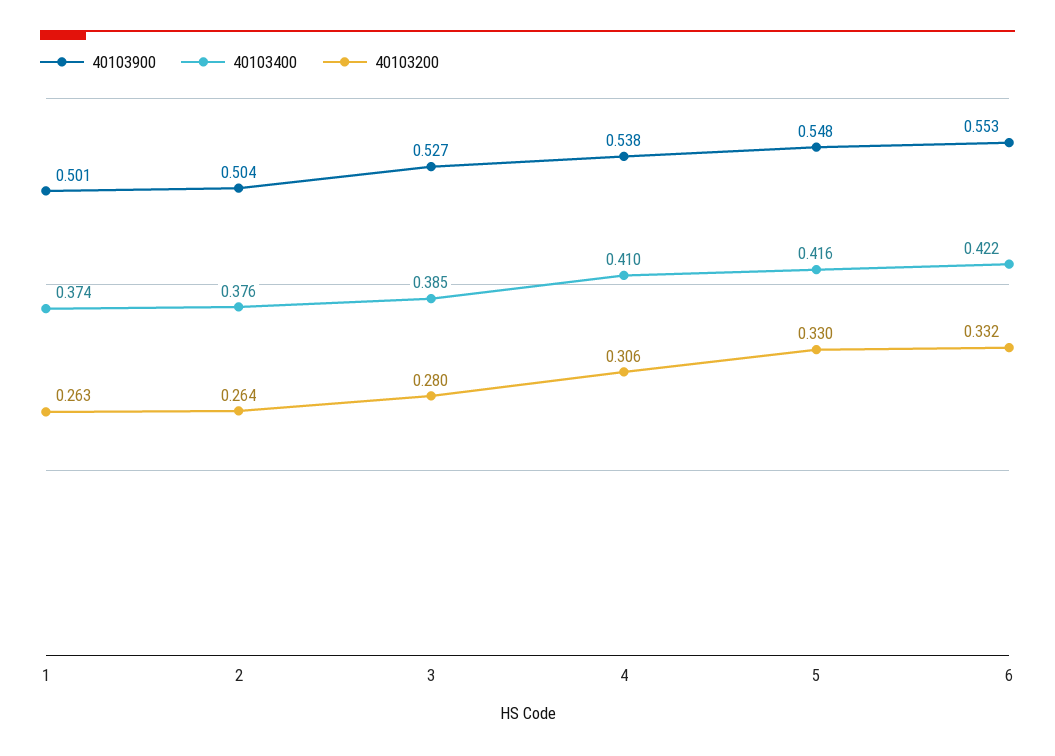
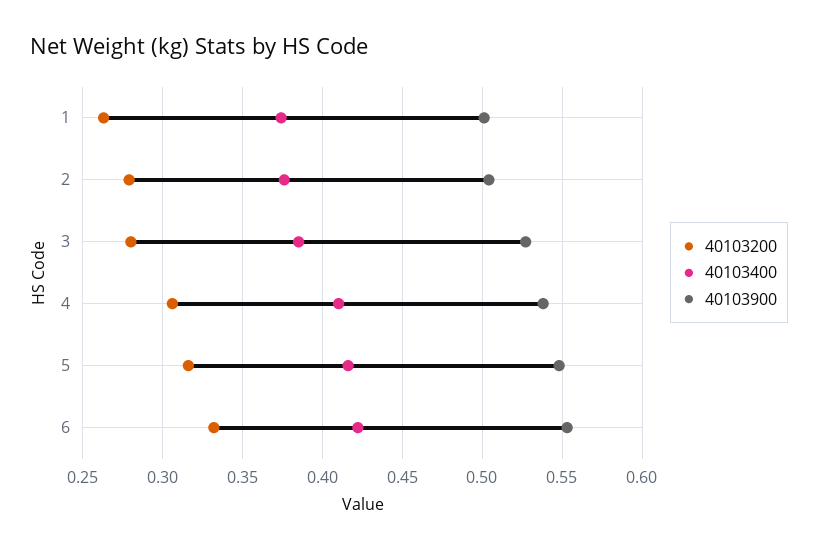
  {
    "40103900": {
      "1": 0.501,
      "2": 0.504,
      "3": 0.527,
      "4": 0.538,
      "5": 0.548,
      "6": 0.553
    },
    "40103400": {
      "1": 0.374,
      "2": 0.376,
      "3": 0.385,
      "4": 0.41,
      "5": 0.416,
      "6": 0.422
    },
    "40103200": {
      "1": 0.263,
-     "2": 0.264,
+     "2": 0.28,
      "3": 0.28,
      "4": 0.306,
-     "5": 0.33,
+     "5": 0.315,
      "6": 0.332
    }
  }

